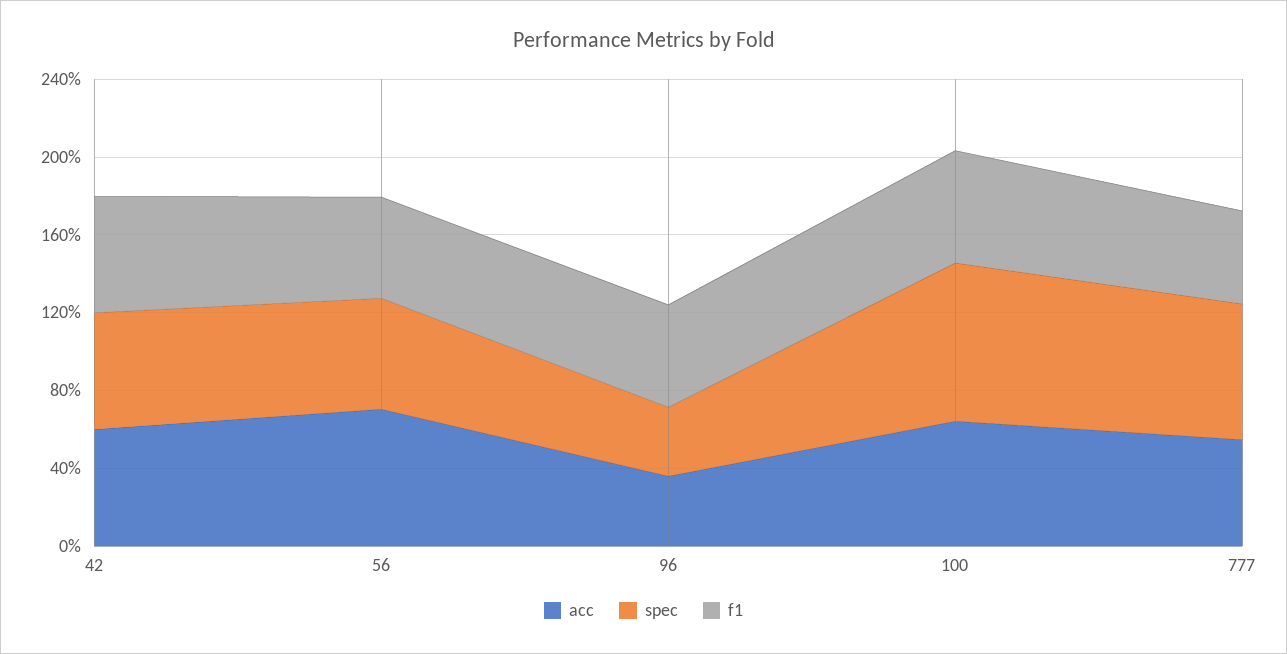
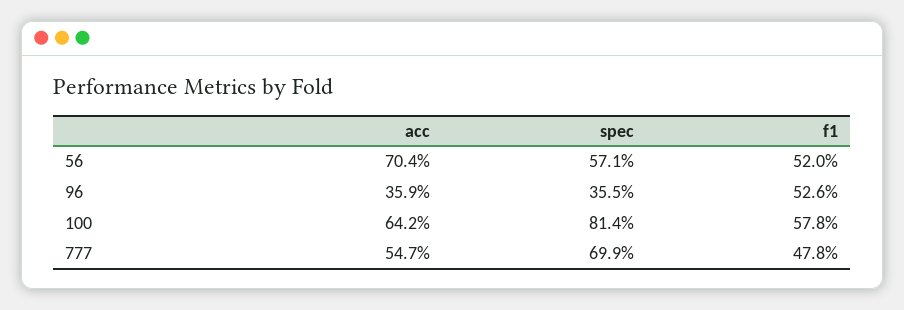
  {
    "acc": {
-     "42": 60,
      "56": 70.4,
      "96": 35.9,
      "100": 64.2,
      "777": 54.7
    },
    "spec": {
-     "42": 60,
      "56": 57.1,
      "96": 35.5,
      "100": 81.4,
      "777": 69.9
    },
    "f1": {
-     "42": 60,
      "56": 52,
      "96": 52.6,
      "100": 57.8,
      "777": 47.8
    }
  }

